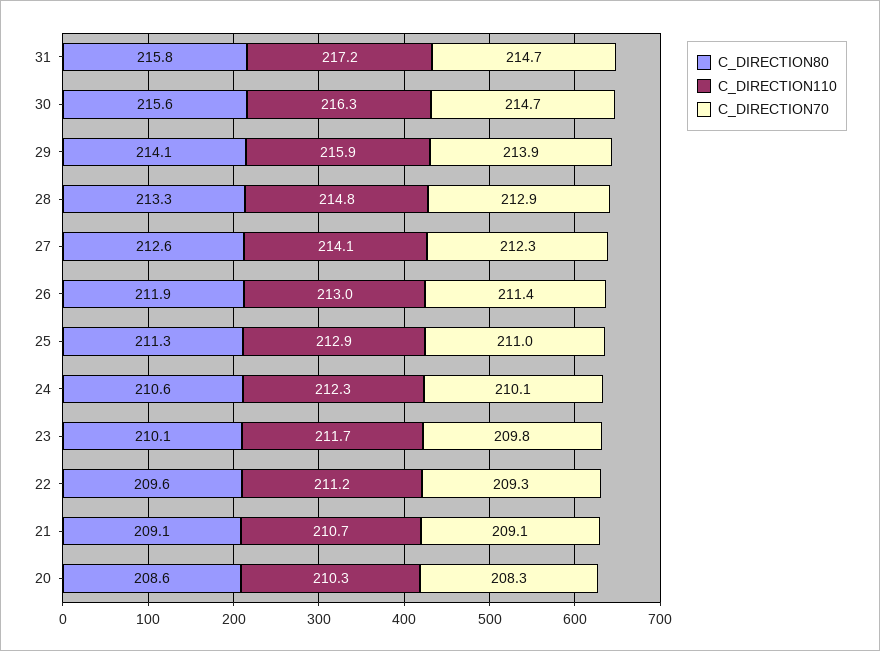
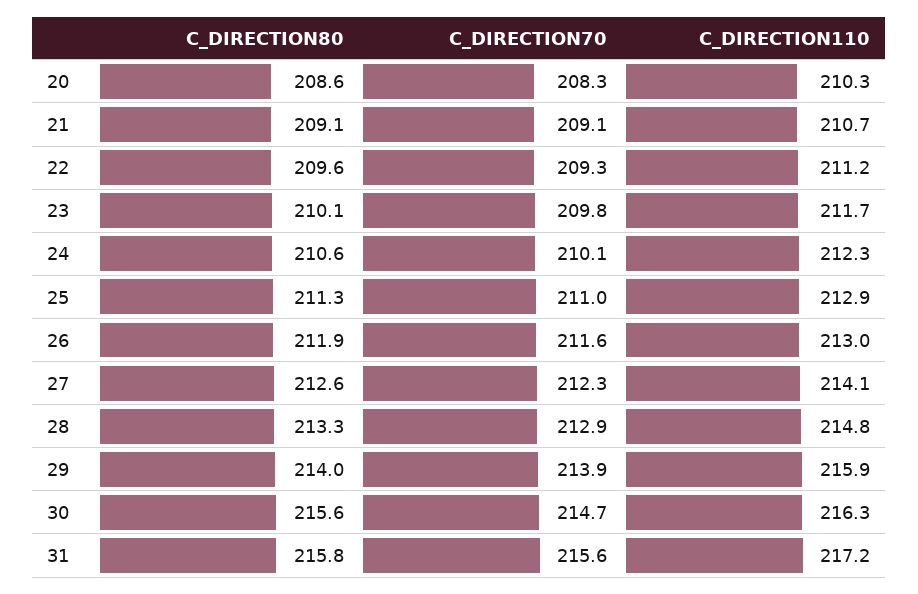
  {
    "C_DIRECTION80": {
      "31": 215.8,
      "30": 215.6,
-     "29": 214.1,
+     "29": 214,
      "28": 213.3,
      "27": 212.6,
      "26": 211.9,
      "25": 211.3,
      "24": 210.6,
      "23": 210.1,
      "22": 209.6,
      "21": 209.1,
      "20": 208.6
    },
    "C_DIRECTION110": {
      "31": 217.2,
      "30": 216.3,
      "29": 215.9,
      "28": 214.8,
      "27": 214.1,
      "26": 213,
      "25": 212.9,
      "24": 212.3,
      "23": 211.7,
      "22": 211.2,
      "21": 210.7,
      "20": 210.3
    },
    "C_DIRECTION70": {
-     "31": 214.7,
+     "31": 215.6,
      "30": 214.7,
      "29": 213.9,
      "28": 212.9,
      "27": 212.3,
-     "26": 211.4,
+     "26": 211.6,
      "25": 211,
      "24": 210.1,
      "23": 209.8,
      "22": 209.3,
      "21": 209.1,
      "20": 208.3
    }
  }

